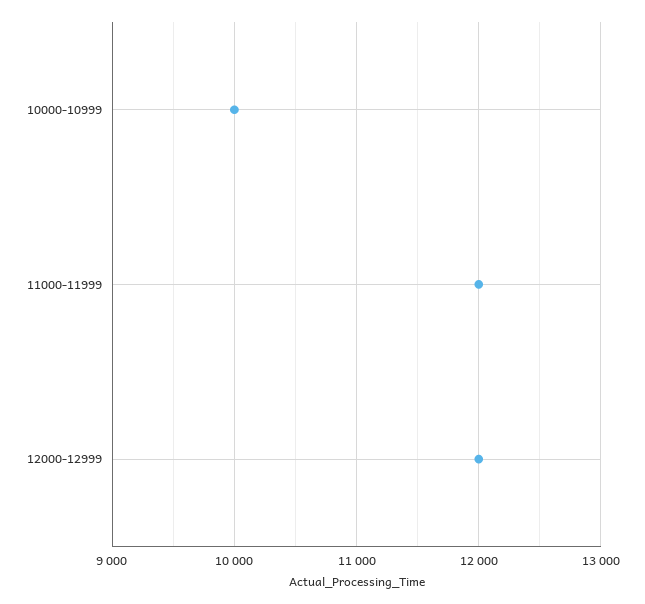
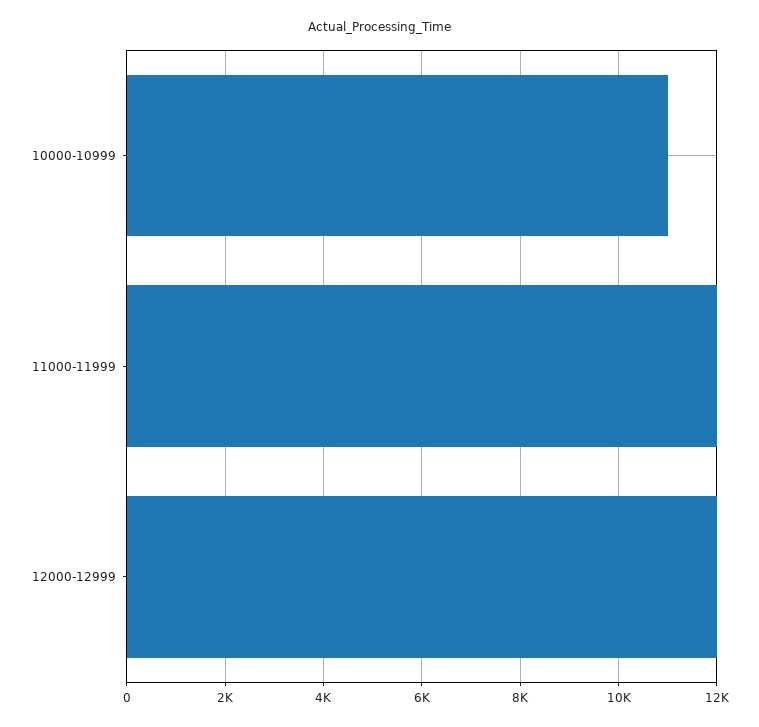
  {
-   "10000-10999": 10000,
+   "10000-10999": 11000,
    "11000-11999": 12000,
    "12000-12999": 12000
  }

